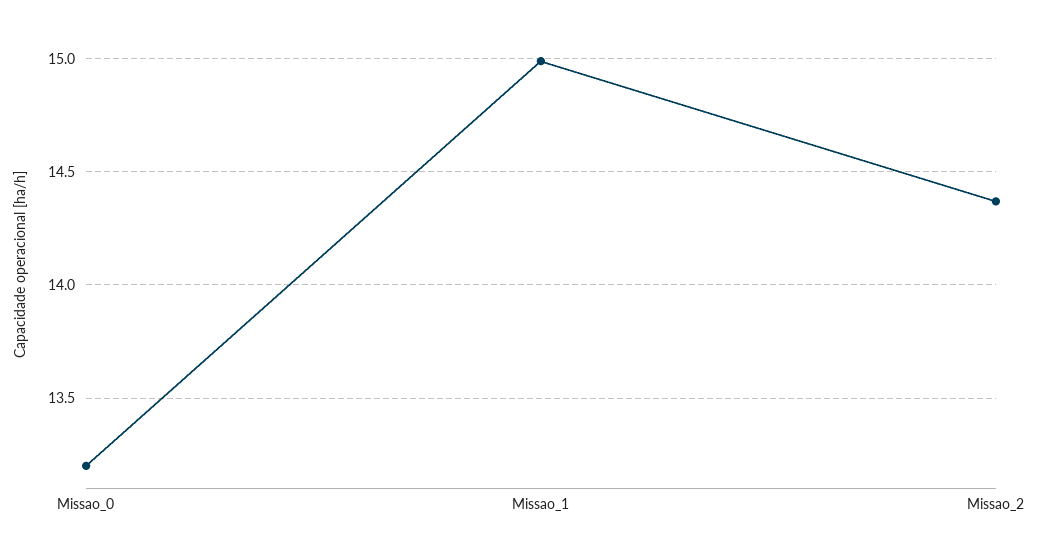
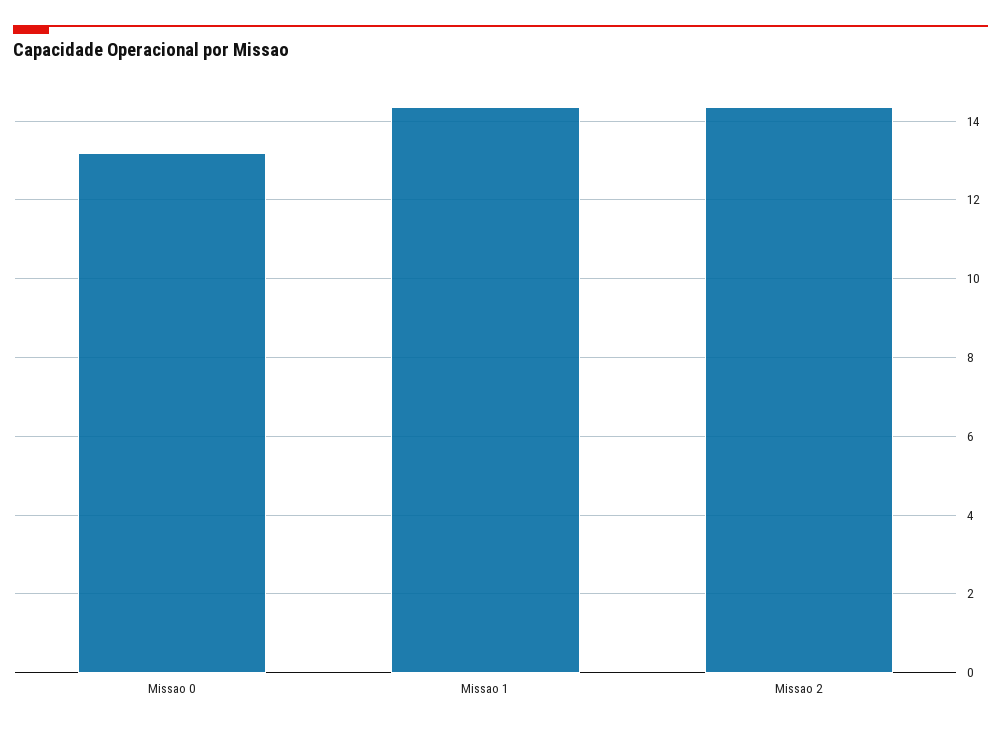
  {
    "Missao_0": 13.2,
-   "Missao_1": 15,
+   "Missao_1": 14.4,
    "Missao_2": 14.35
  }

